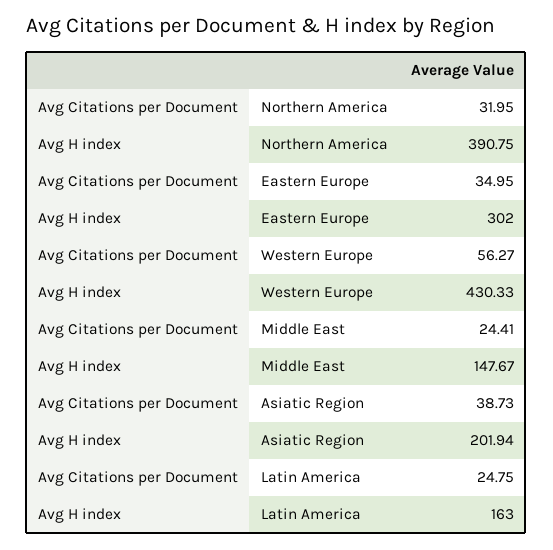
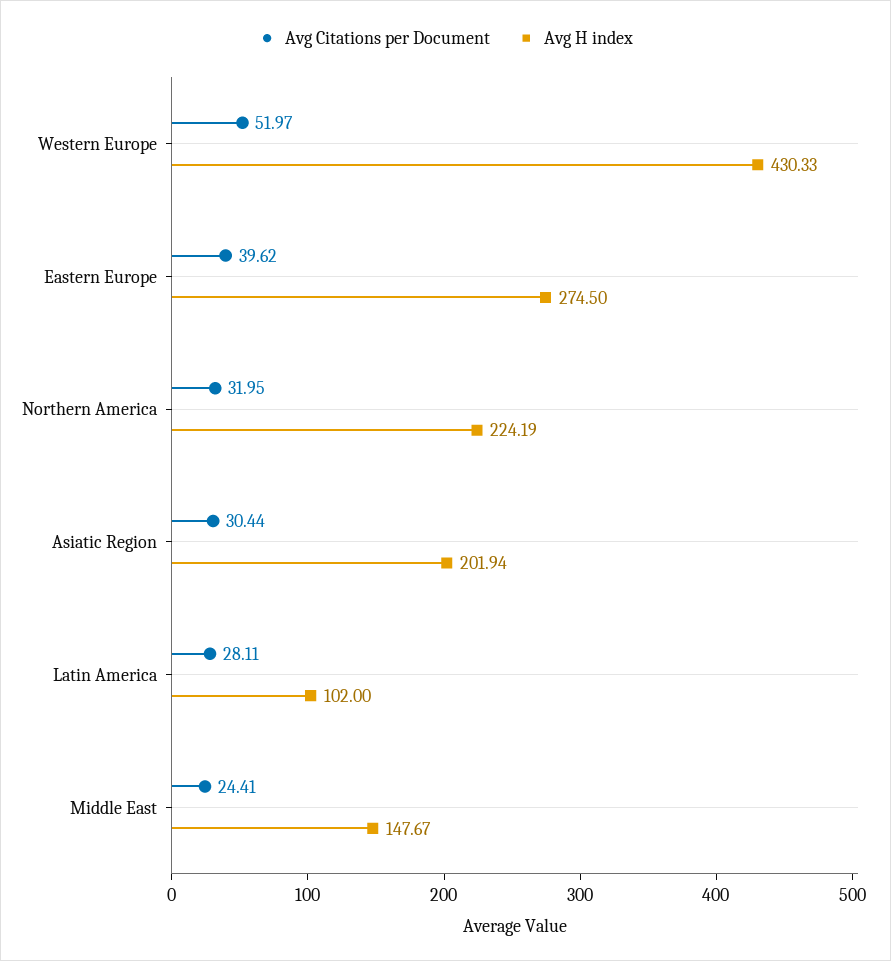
  {
    "Avg Citations per Document": {
      "Northern America": 31.95,
-     "Eastern Europe": 34.95,
+     "Eastern Europe": 39.62,
-     "Western Europe": 56.27,
+     "Western Europe": 51.97,
      "Middle East": 24.41,
-     "Asiatic Region": 38.73,
+     "Asiatic Region": 30.44,
-     "Latin America": 24.75
+     "Latin America": 28.11
    },
    "Avg H index": {
-     "Northern America": 390.75,
+     "Northern America": 224.19,
-     "Eastern Europe": 302,
+     "Eastern Europe": 274.5,
      "Western Europe": 430.33,
      "Middle East": 147.67,
      "Asiatic Region": 201.94,
-     "Latin America": 163
+     "Latin America": 102
    }
  }

